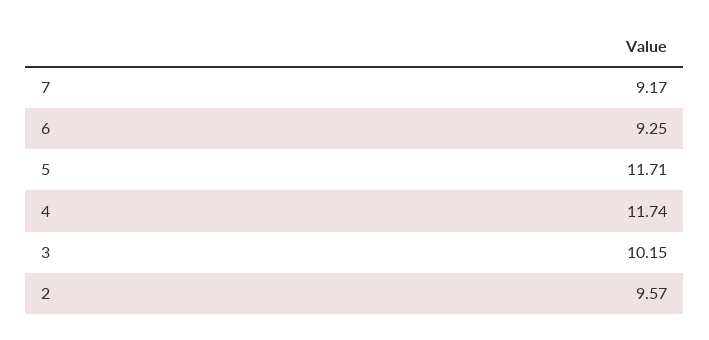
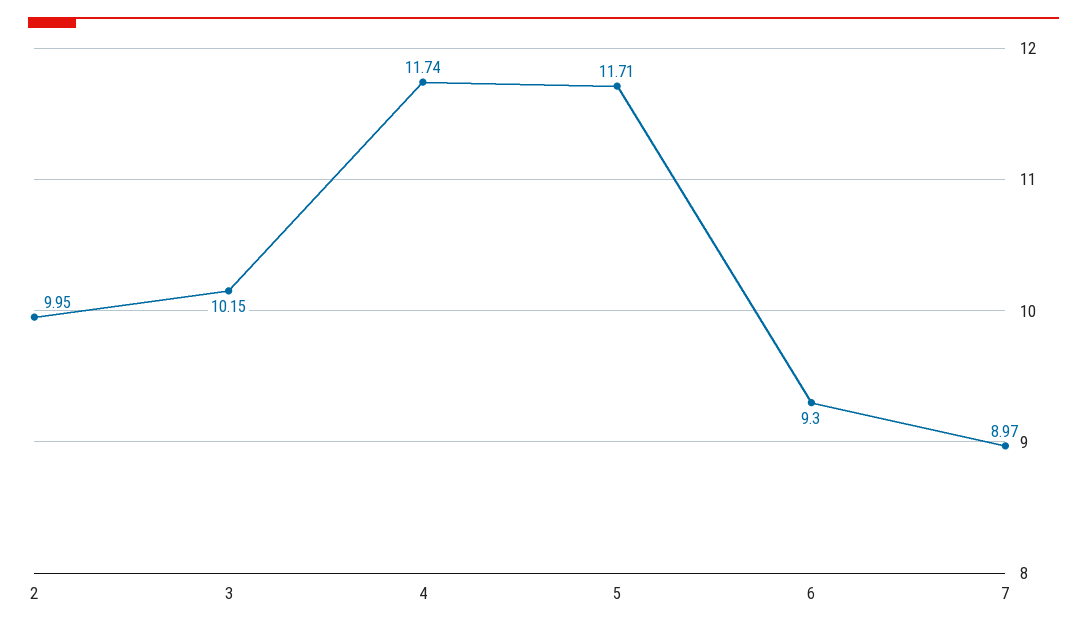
  {
-   "7": 9.17,
+   "7": 8.97,
-   "6": 9.25,
+   "6": 9.3,
    "5": 11.71,
    "4": 11.74,
    "3": 10.15,
-   "2": 9.57
+   "2": 9.95
  }

